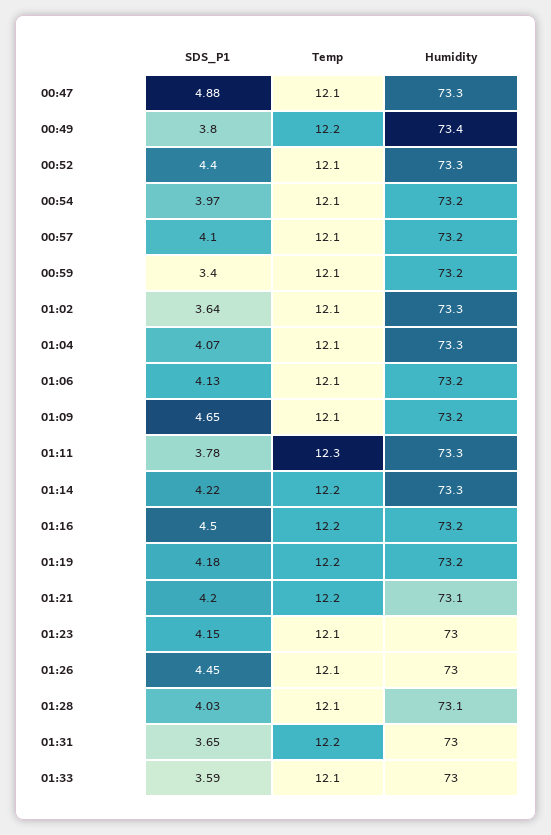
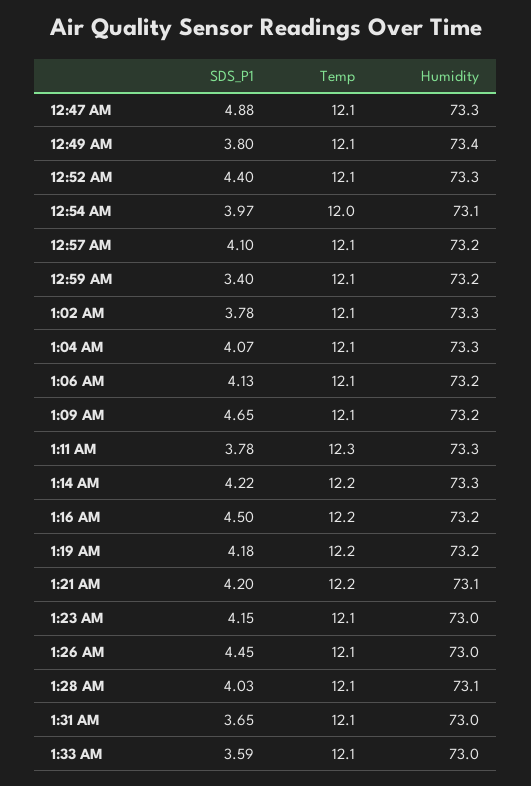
  {
    "SDS_P1": {
      "00:47": 4.88,
      "00:49": 3.8,
      "00:52": 4.4,
      "00:54": 3.97,
      "00:57": 4.1,
      "00:59": 3.4,
-     "01:02": 3.64,
+     "01:02": 3.78,
      "01:04": 4.07,
      "01:06": 4.13,
      "01:09": 4.65,
      "01:11": 3.78,
      "01:14": 4.22,
      "01:16": 4.5,
      "01:19": 4.18,
      "01:21": 4.2,
      "01:23": 4.15,
      "01:26": 4.45,
      "01:28": 4.03,
      "01:31": 3.65,
      "01:33": 3.59
    },
    "Temp": {
      "00:47": 12.1,
-     "00:49": 12.2,
+     "00:49": 12.1,
      "00:52": 12.1,
-     "00:54": 12.1,
+     "00:54": 12,
      "00:57": 12.1,
      "00:59": 12.1,
      "01:02": 12.1,
      "01:04": 12.1,
      "01:06": 12.1,
      "01:09": 12.1,
      "01:11": 12.3,
      "01:14": 12.2,
      "01:16": 12.2,
      "01:19": 12.2,
      "01:21": 12.2,
      "01:23": 12.1,
      "01:26": 12.1,
      "01:28": 12.1,
-     "01:31": 12.2,
+     "01:31": 12.1,
      "01:33": 12.1
    },
    "Humidity": {
      "00:47": 73.3,
      "00:49": 73.4,
      "00:52": 73.3,
-     "00:54": 73.2,
+     "00:54": 73.1,
      "00:57": 73.2,
      "00:59": 73.2,
      "01:02": 73.3,
      "01:04": 73.3,
      "01:06": 73.2,
      "01:09": 73.2,
      "01:11": 73.3,
      "01:14": 73.3,
      "01:16": 73.2,
      "01:19": 73.2,
      "01:21": 73.1,
      "01:23": 73,
      "01:26": 73,
      "01:28": 73.1,
      "01:31": 73,
      "01:33": 73
    }
  }

